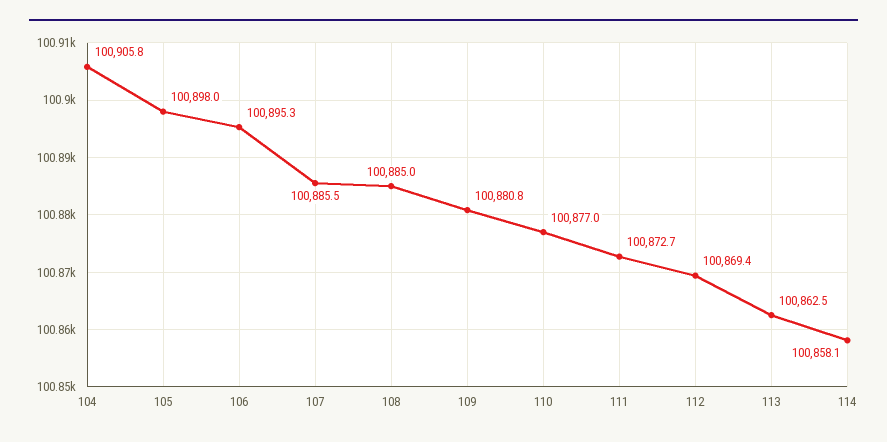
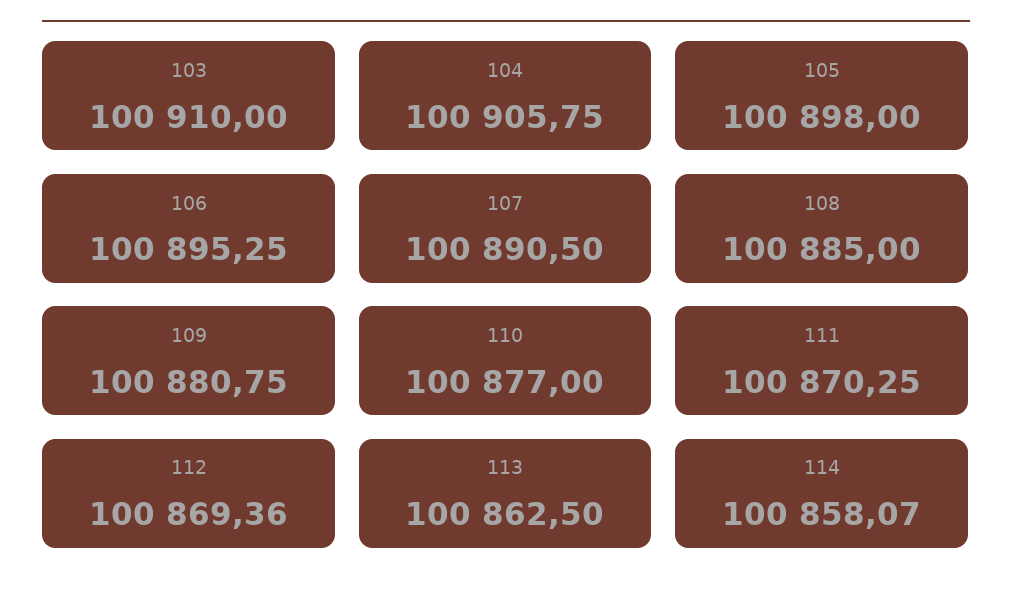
  {
    "104": 100905.75,
    "105": 100898,
    "106": 100895.25,
-   "107": 100885.5,
+   "107": 100890.5,
    "108": 100885,
    "109": 100880.75,
    "110": 100877,
-   "111": 100872.7,
+   "111": 100870.25,
    "112": 100869.36,
    "113": 100862.5,
-   "114": 100858.07
+   "114": 100858.07,
+   "103": 100910
  }

